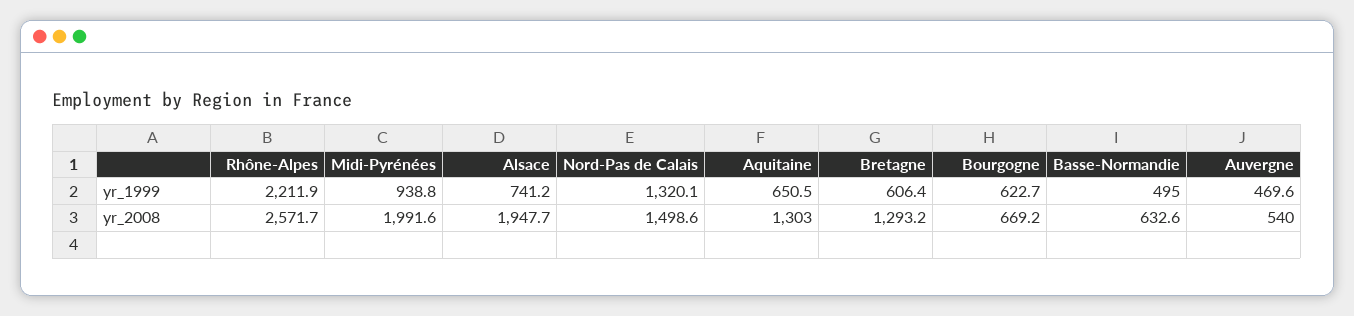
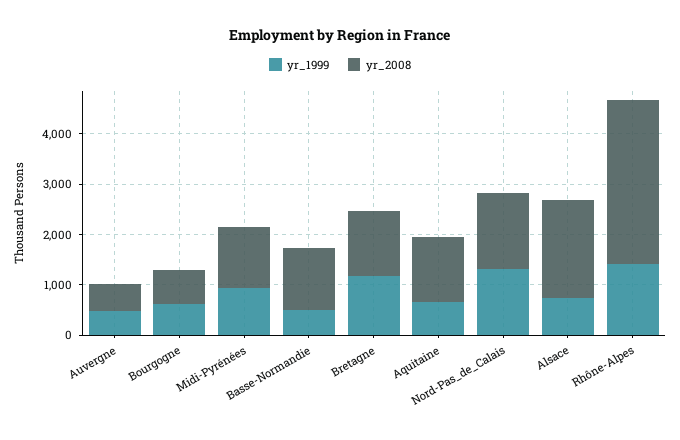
  {
    "yr_1999": {
-     "Rhône-Alpes": 2211.9,
+     "Rhône-Alpes": 1400,
      "Midi-Pyrénées": 938.8,
      "Alsace": 741.2,
      "Nord-Pas de Calais": 1320.1,
      "Aquitaine": 650.5,
-     "Bretagne": 606.4,
+     "Bretagne": 1200,
      "Bourgogne": 622.7,
      "Basse-Normandie": 495,
      "Auvergne": 469.6
    },
    "yr_2008": {
-     "Rhône-Alpes": 2571.7,
+     "Rhône-Alpes": 3200,
-     "Midi-Pyrénées": 1991.6,
+     "Midi-Pyrénées": 1200,
      "Alsace": 1947.7,
      "Nord-Pas de Calais": 1498.6,
      "Aquitaine": 1303,
      "Bretagne": 1293.2,
      "Bourgogne": 669.2,
-     "Basse-Normandie": 632.6,
+     "Basse-Normandie": 1200,
      "Auvergne": 540
    }
  }

